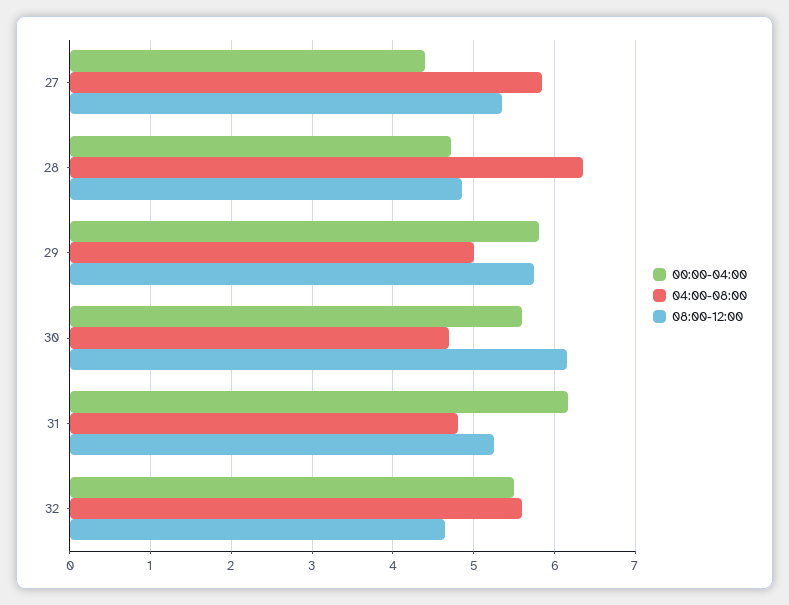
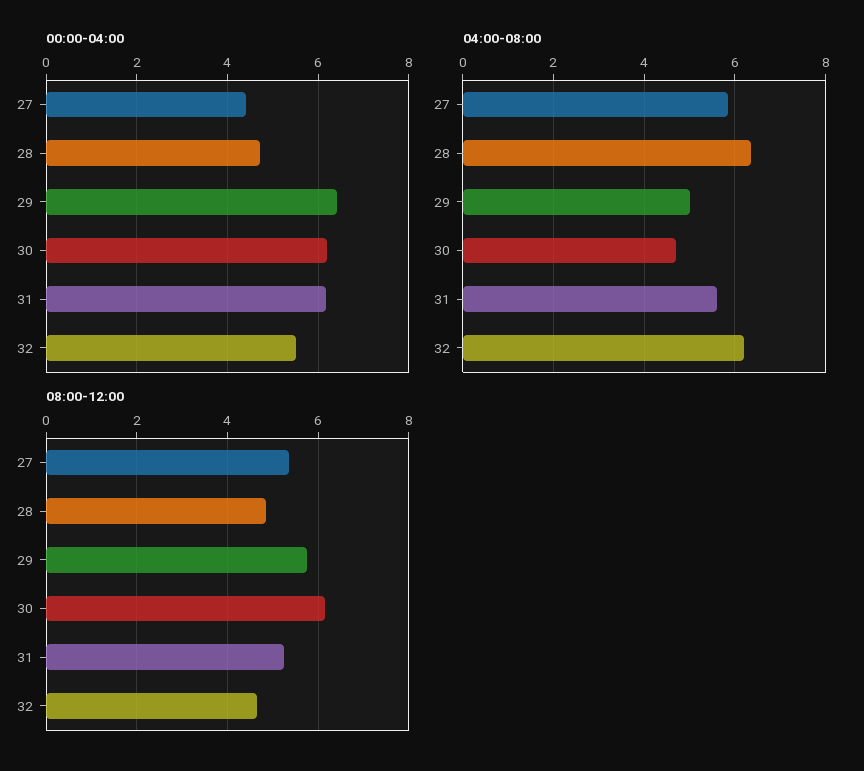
  {
    "00:00-04:00": {
      "27": 4.4,
      "28": 4.7,
-     "29": 5.8,
+     "29": 6.4,
-     "30": 5.6,
+     "30": 6.2,
      "31": 6.2,
      "32": 5.5
    },
    "04:00-08:00": {
      "27": 5.9,
      "28": 6.4,
      "29": 5,
      "30": 4.7,
-     "31": 4.8,
+     "31": 5.6,
-     "32": 5.6
+     "32": 6.2
    },
    "08:00-12:00": {
      "27": 5.4,
      "28": 4.9,
      "29": 5.8,
      "30": 6.2,
      "31": 5.3,
      "32": 4.7
    }
  }

